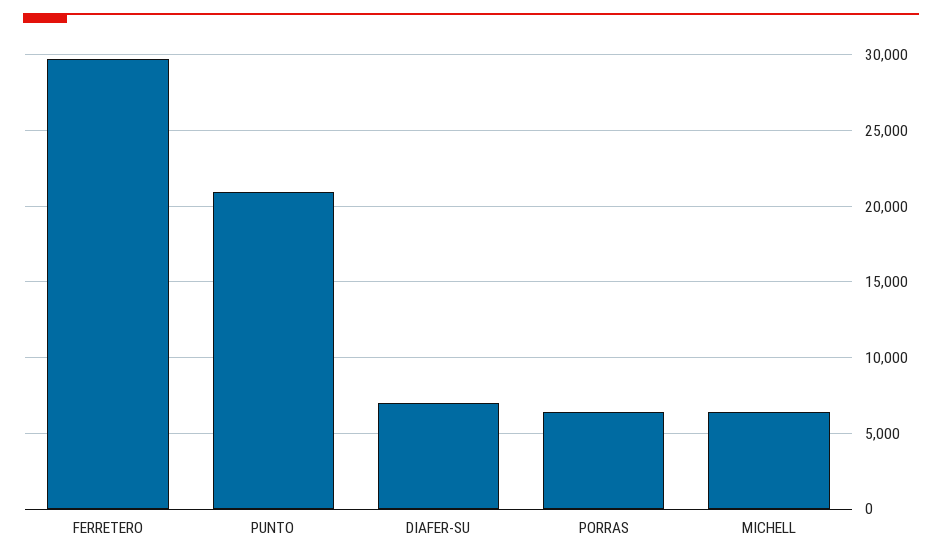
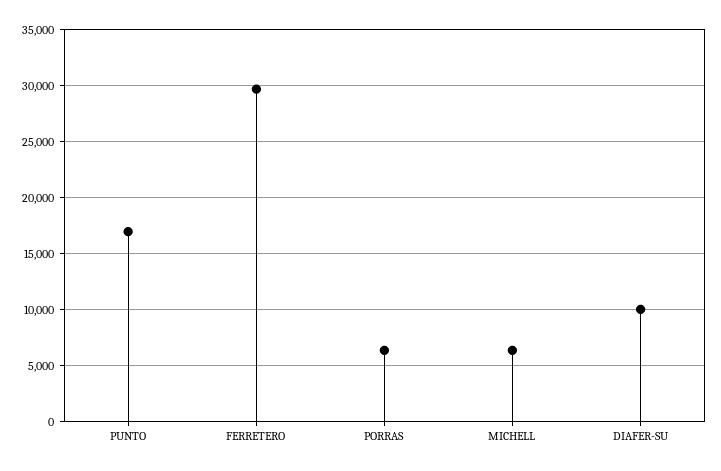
  {
    "FERRETERO": 29500,
-   "PUNTO": 21000,
+   "PUNTO": 17000,
-   "DIAFER-SU": 7000,
+   "DIAFER-SU": 10000,
    "PORRAS": 6500,
    "MICHELL": 6500
  }

